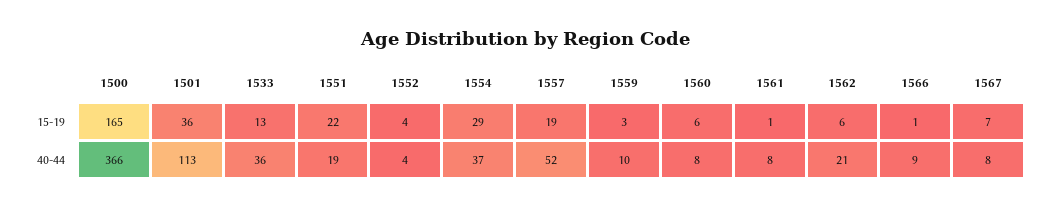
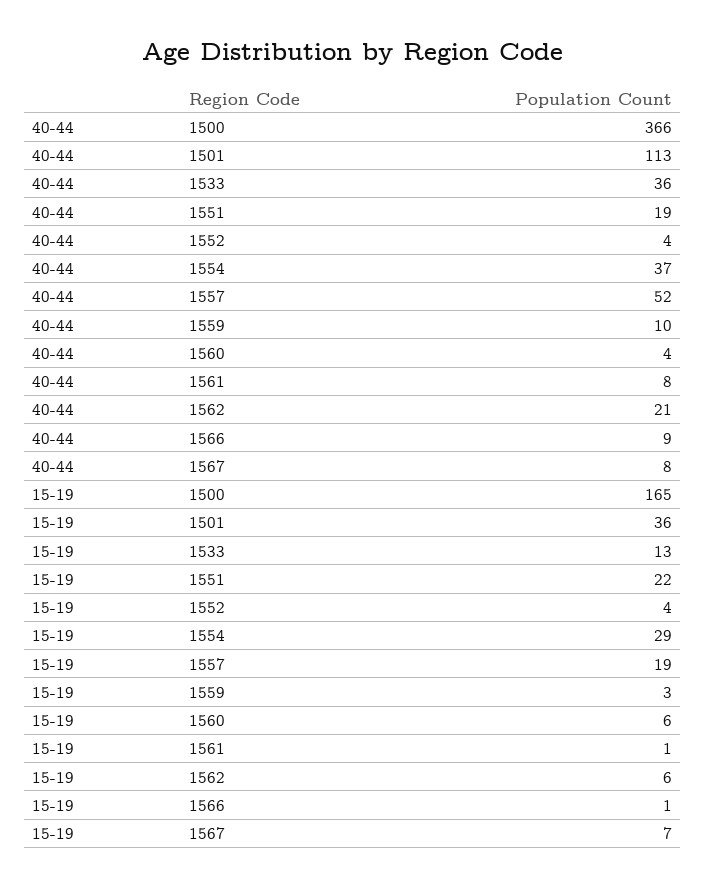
  {
    "1500": {
      "15-19": 165,
      "40-44": 366
    },
    "1501": {
      "15-19": 36,
      "40-44": 113
    },
    "1533": {
      "15-19": 13,
      "40-44": 36
    },
    "1551": {
      "15-19": 22,
      "40-44": 19
    },
    "1552": {
      "15-19": 4,
      "40-44": 4
    },
    "1554": {
      "15-19": 29,
      "40-44": 37
    },
    "1557": {
      "15-19": 19,
      "40-44": 52
    },
    "1559": {
      "15-19": 3,
      "40-44": 10
    },
    "1560": {
      "15-19": 6,
-     "40-44": 8
+     "40-44": 4
    },
    "1561": {
      "15-19": 1,
      "40-44": 8
    },
    "1562": {
      "15-19": 6,
      "40-44": 21
    },
    "1566": {
      "15-19": 1,
      "40-44": 9
    },
    "1567": {
      "15-19": 7,
      "40-44": 8
    }
  }

